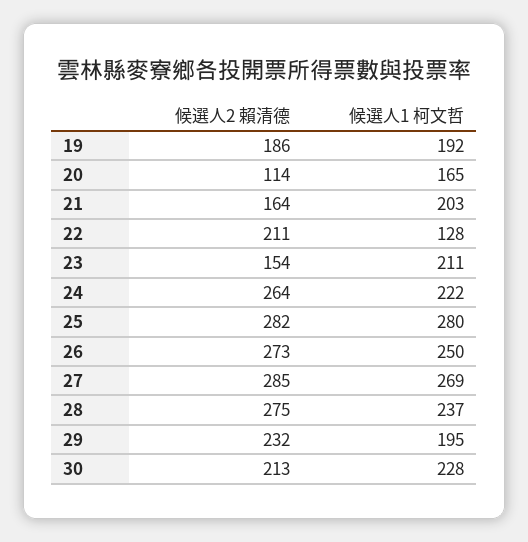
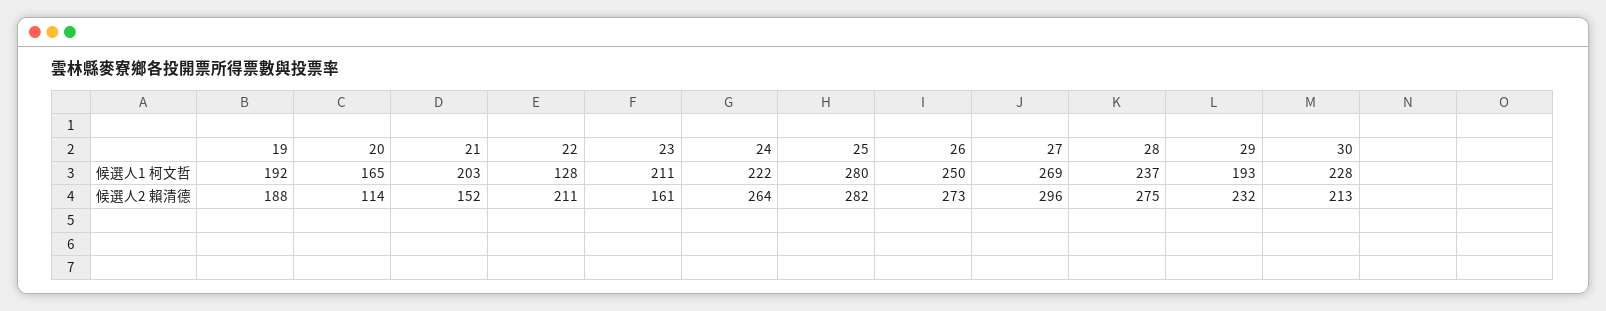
  {
    "候選人2 賴清德": {
-     "19": 186,
+     "19": 188,
      "20": 114,
-     "21": 164,
+     "21": 152,
      "22": 211,
-     "23": 154,
+     "23": 161,
      "24": 264,
      "25": 282,
      "26": 273,
-     "27": 285,
+     "27": 296,
      "28": 275,
      "29": 232,
      "30": 213
    },
    "候選人1 柯文哲": {
      "19": 192,
      "20": 165,
      "21": 203,
      "22": 128,
      "23": 211,
      "24": 222,
      "25": 280,
      "26": 250,
      "27": 269,
      "28": 237,
-     "29": 195,
+     "29": 193,
      "30": 228
    }
  }

